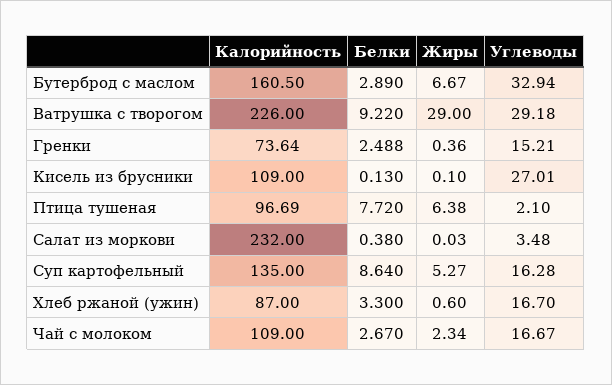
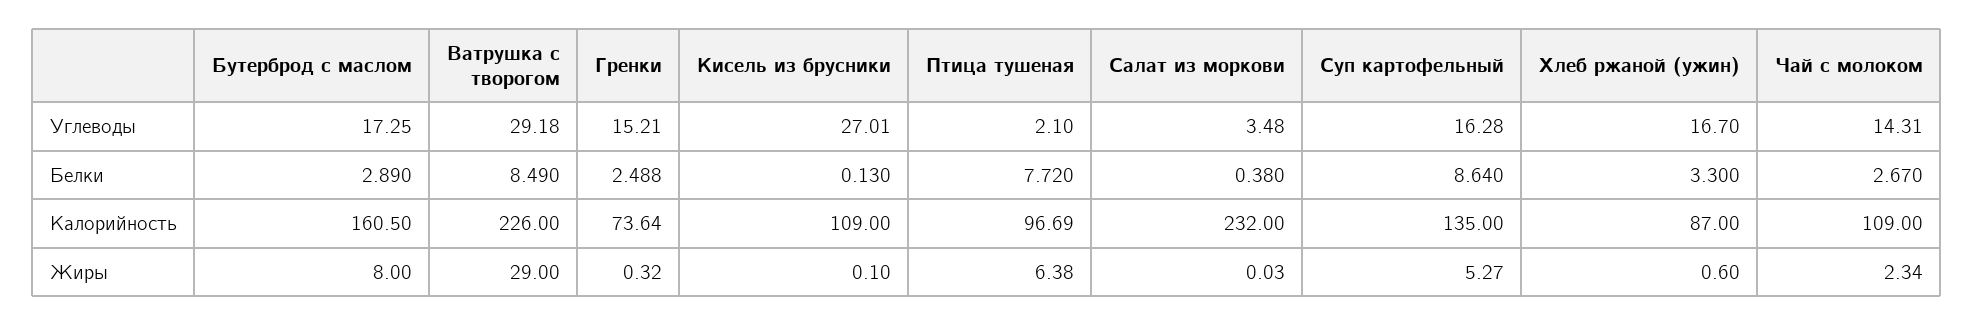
  {
    "Калорийность": {
      "Бутерброд с маслом": 160.5,
      "Ватрушка с творогом": 226,
      "Гренки": 73.64,
      "Кисель из брусники": 109,
      "Птица тушеная": 96.69,
      "Салат из моркови": 232,
      "Суп картофельный": 135,
      "Хлеб ржаной (ужин)": 87,
      "Чай с молоком": 109
    },
    "Белки": {
      "Бутерброд с маслом": 2.89,
-     "Ватрушка с творогом": 9.22,
+     "Ватрушка с творогом": 8.49,
      "Гренки": 2.488,
      "Кисель из брусники": 0.13,
      "Птица тушеная": 7.72,
      "Салат из моркови": 0.38,
      "Суп картофельный": 8.64,
      "Хлеб ржаной (ужин)": 3.3,
      "Чай с молоком": 2.67
    },
    "Жиры": {
-     "Бутерброд с маслом": 6.67,
+     "Бутерброд с маслом": 8,
      "Ватрушка с творогом": 29,
-     "Гренки": 0.36,
+     "Гренки": 0.32,
      "Кисель из брусники": 0.1,
      "Птица тушеная": 6.38,
      "Салат из моркови": 0.03,
      "Суп картофельный": 5.27,
      "Хлеб ржаной (ужин)": 0.6,
      "Чай с молоком": 2.34
    },
    "Углеводы": {
-     "Бутерброд с маслом": 32.94,
+     "Бутерброд с маслом": 17.25,
      "Ватрушка с творогом": 29.18,
      "Гренки": 15.21,
      "Кисель из брусники": 27.01,
      "Птица тушеная": 2.1,
      "Салат из моркови": 3.48,
      "Суп картофельный": 16.28,
      "Хлеб ржаной (ужин)": 16.7,
-     "Чай с молоком": 16.67
+     "Чай с молоком": 14.31
    }
  }

